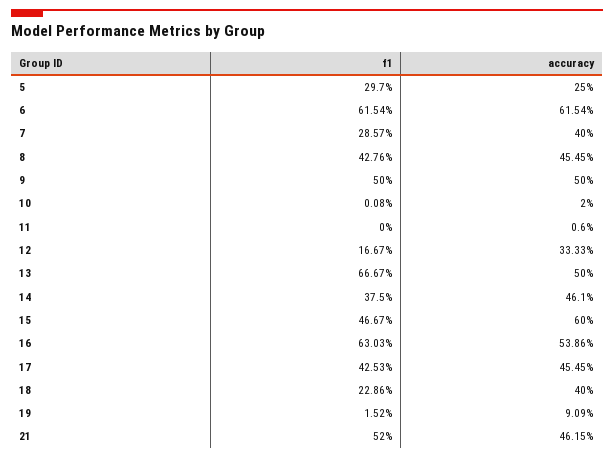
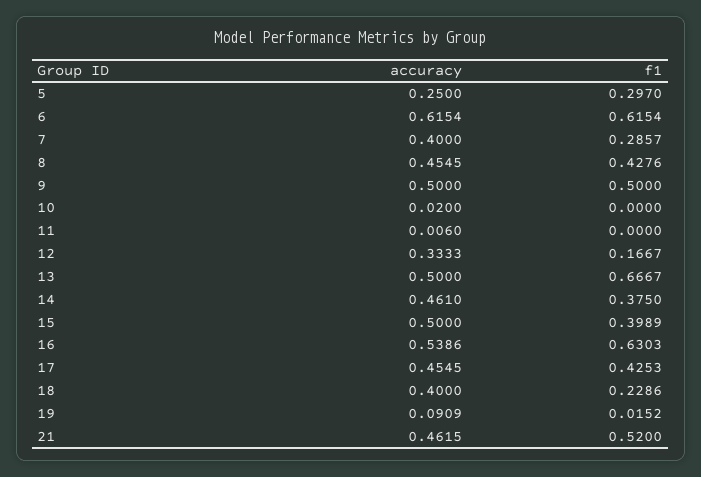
  {
    "f1": {
      "5": 0.297,
      "6": 0.6154,
      "7": 0.2857,
      "8": 0.4276,
      "9": 0.5,
-     "10": 0.0008,
+     "10": 0,
      "11": 0,
      "12": 0.1667,
      "13": 0.6667,
      "14": 0.375,
-     "15": 0.4667,
+     "15": 0.3989,
      "16": 0.6303,
      "17": 0.4253,
      "18": 0.2286,
      "19": 0.0152,
      "21": 0.52
    },
    "accuracy": {
      "5": 0.25,
      "6": 0.6154,
      "7": 0.4,
      "8": 0.4545,
      "9": 0.5,
      "10": 0.02,
      "11": 0.006,
      "12": 0.3333,
      "13": 0.5,
      "14": 0.461,
-     "15": 0.6,
+     "15": 0.5,
      "16": 0.5386,
      "17": 0.4545,
      "18": 0.4,
      "19": 0.0909,
      "21": 0.4615
    }
  }

